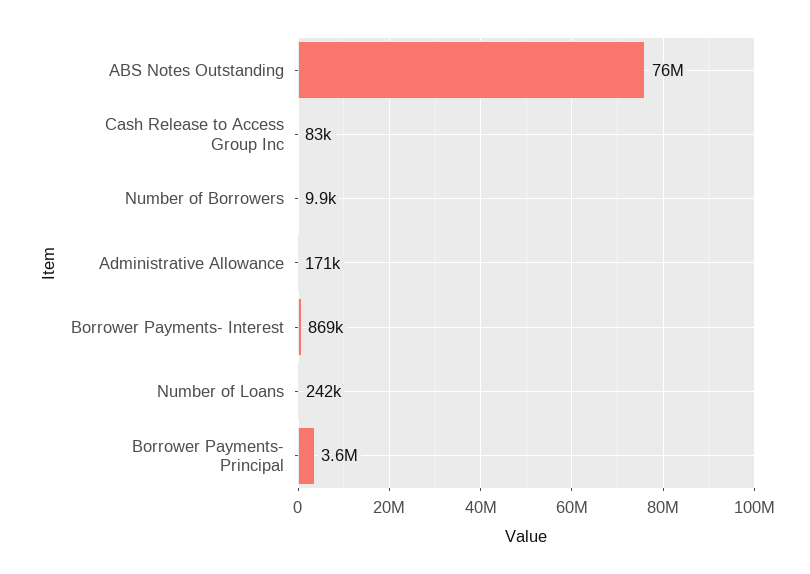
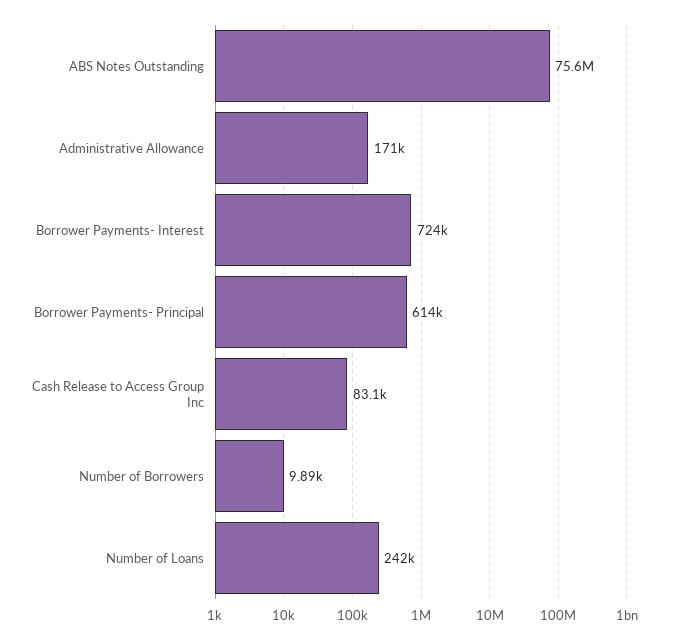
  {
    "ABS Notes Outstanding": 75600000,
    "Cash Release to Access Group Inc": 83100,
    "Number of Borrowers": 9890,
    "Administrative Allowance": 171000,
-   "Borrower Payments- Interest": 869000,
+   "Borrower Payments- Interest": 724000,
    "Number of Loans": 242000,
-   "Borrower Payments- Principal": 3600000
+   "Borrower Payments- Principal": 614000
  }

